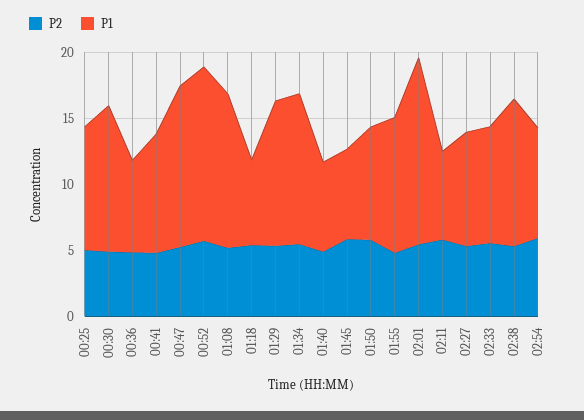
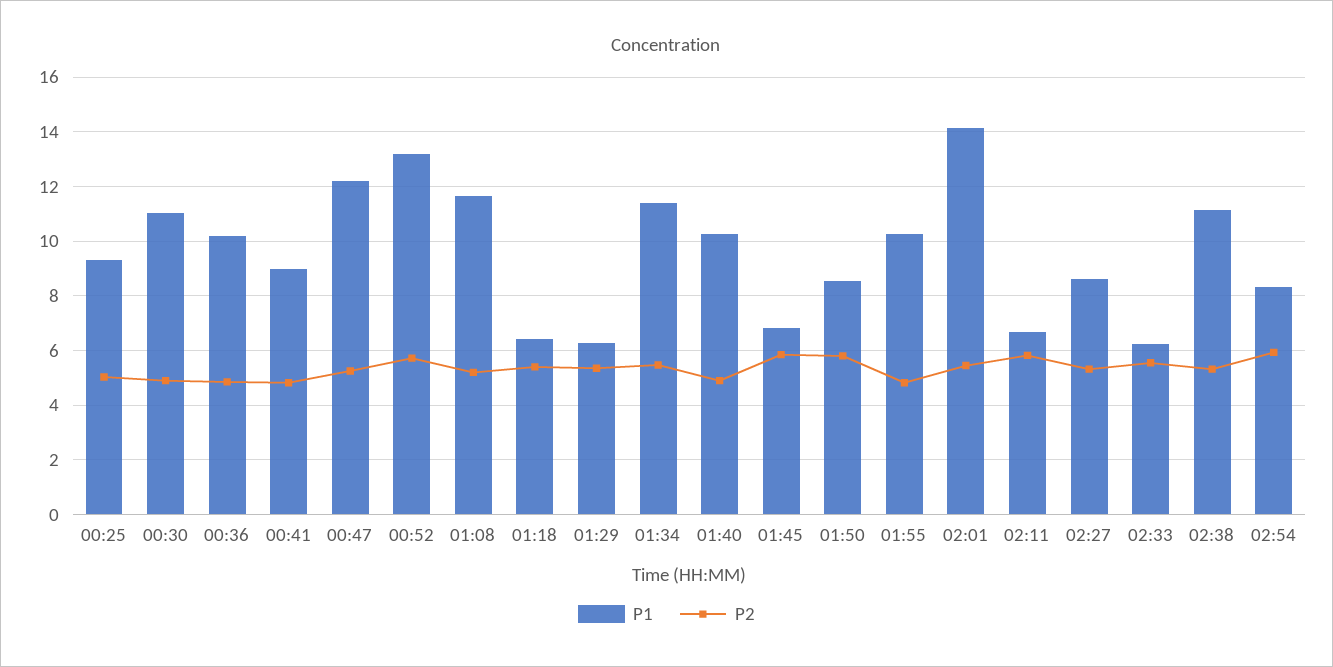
  {
    "P2": {
      "00:25": 5,
      "00:30": 5,
      "00:36": 4.75,
      "00:41": 4.75,
      "00:47": 5.25,
      "00:52": 5.75,
      "01:08": 5.25,
      "01:18": 5.5,
      "01:29": 5.25,
      "01:34": 5.5,
      "01:40": 5,
      "01:45": 5.75,
      "01:50": 5.75,
      "01:55": 4.75,
      "02:01": 5.5,
      "02:11": 5.75,
      "02:27": 5.25,
      "02:33": 5.5,
      "02:38": 5.25,
      "02:54": 6
    },
    "P1": {
      "00:25": 9.25,
      "00:30": 11,
-     "00:36": 7,
+     "00:36": 10.25,
      "00:41": 9,
      "00:47": 12.25,
      "00:52": 13.25,
      "01:08": 11.75,
      "01:18": 6.5,
-     "01:29": 11,
+     "01:29": 6.25,
      "01:34": 11.5,
-     "01:40": 7,
+     "01:40": 10.25,
      "01:45": 6.75,
      "01:50": 8.5,
      "01:55": 10.25,
      "02:01": 14.25,
      "02:11": 6.75,
      "02:27": 8.75,
-     "02:33": 9,
+     "02:33": 6.25,
      "02:38": 11.25,
      "02:54": 8.25
    }
  }

